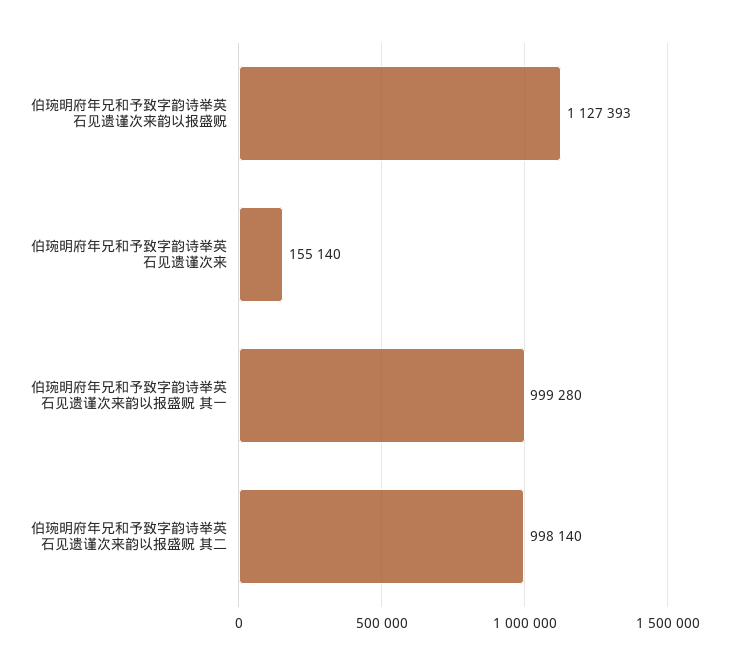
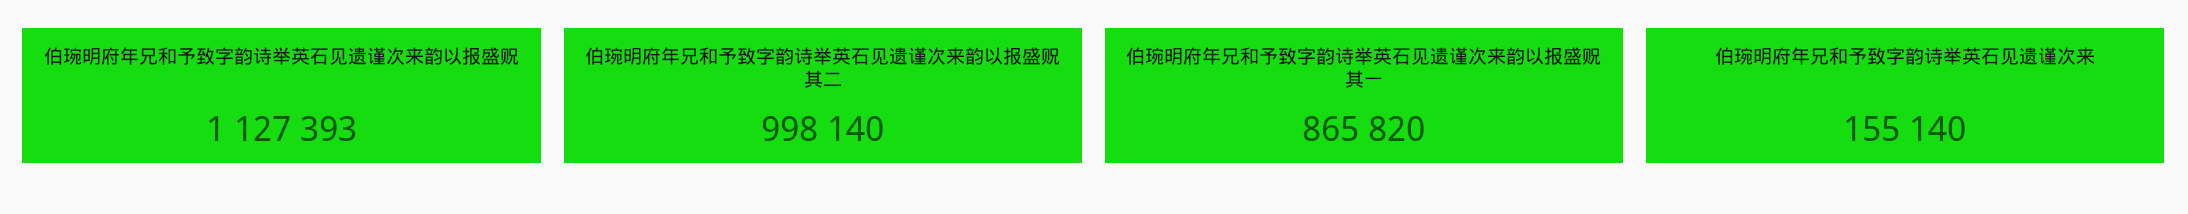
  {
    "伯琬明府年兄和予致字韵诗举英石见遗谨次来韵以报盛贶": 1127393,
    "伯琬明府年兄和予致字韵诗举英石见遗谨次来": 155140,
-   "伯琬明府年兄和予致字韵诗举英石见遗谨次来韵以报盛贶 其一": 999280,
+   "伯琬明府年兄和予致字韵诗举英石见遗谨次来韵以报盛贶 其一": 865820,
    "伯琬明府年兄和予致字韵诗举英石见遗谨次来韵以报盛贶 其二": 998140
  }

